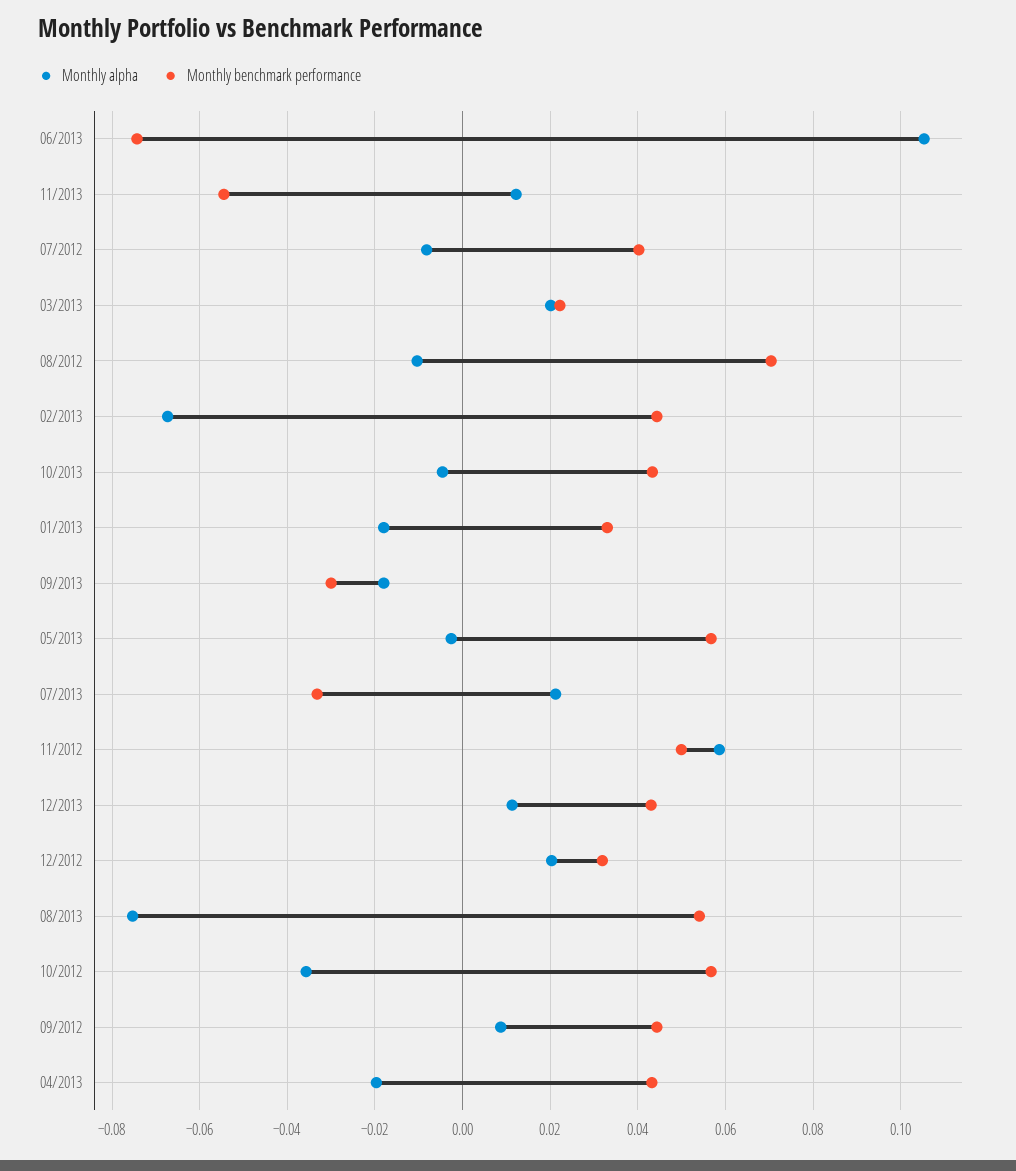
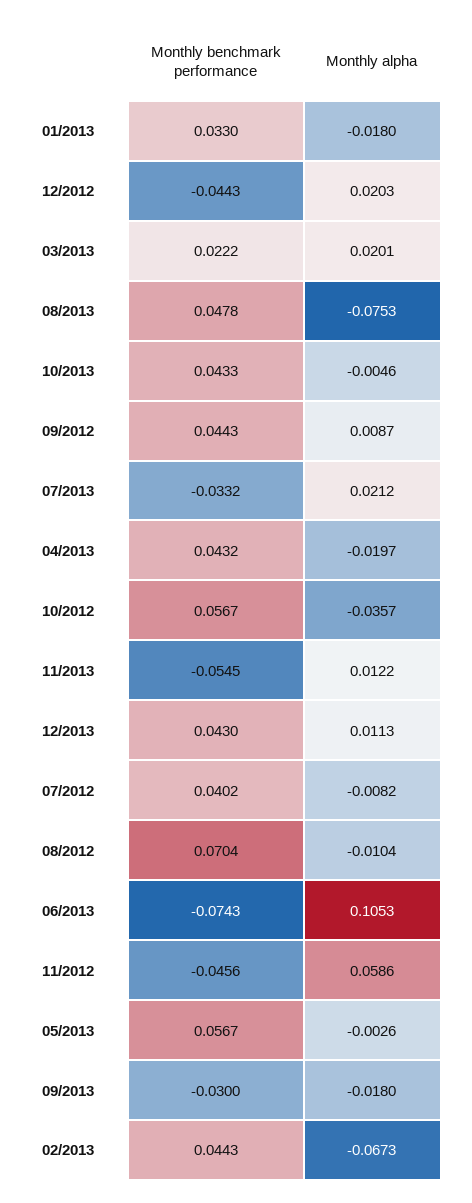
  {
    "Monthly alpha": {
      "06/2013": 0.1053,
      "11/2013": 0.0122,
      "07/2012": -0.0082,
      "03/2013": 0.0201,
      "08/2012": -0.0104,
      "02/2013": -0.0673,
      "10/2013": -0.0046,
      "01/2013": -0.018,
      "09/2013": -0.018,
      "05/2013": -0.0026,
      "07/2013": 0.0212,
      "11/2012": 0.0586,
      "12/2013": 0.0113,
      "12/2012": 0.0203,
      "08/2013": -0.0753,
      "10/2012": -0.0357,
      "09/2012": 0.0087,
      "04/2013": -0.0197
    },
    "Monthly benchmark performance": {
      "06/2013": -0.0743,
      "11/2013": -0.0545,
      "07/2012": 0.0402,
      "03/2013": 0.0222,
      "08/2012": 0.0704,
      "02/2013": 0.0443,
      "10/2013": 0.0433,
      "01/2013": 0.033,
      "09/2013": -0.03,
      "05/2013": 0.0567,
      "07/2013": -0.0332,
-     "11/2012": 0.05,
+     "11/2012": -0.0456,
      "12/2013": 0.043,
-     "12/2012": 0.032,
+     "12/2012": -0.0443,
-     "08/2013": 0.054,
+     "08/2013": 0.0478,
      "10/2012": 0.0567,
      "09/2012": 0.0443,
      "04/2013": 0.0432
    }
  }

